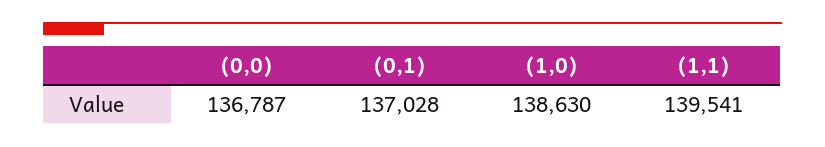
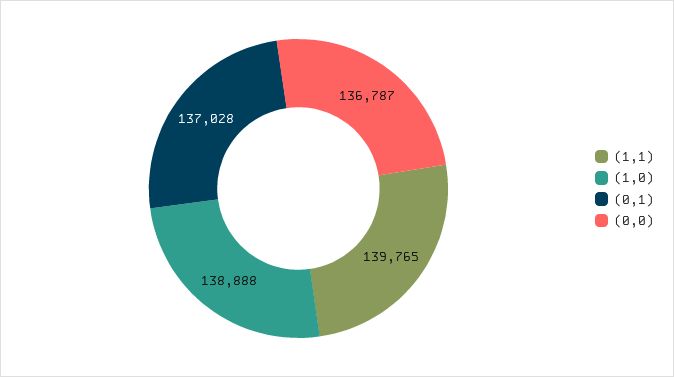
  {
    "(0,0)": 136787,
    "(0,1)": 137028,
-   "(1,0)": 138630,
+   "(1,0)": 138888,
-   "(1,1)": 139541
+   "(1,1)": 139765
  }

